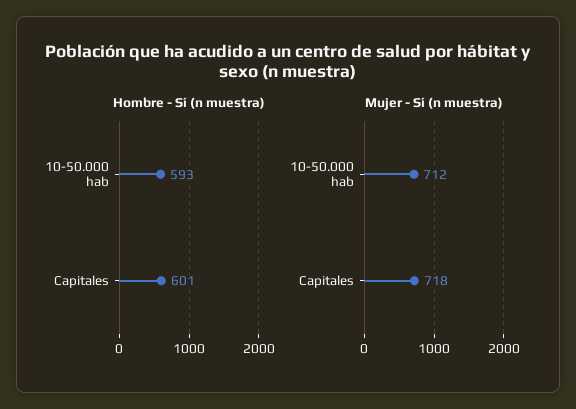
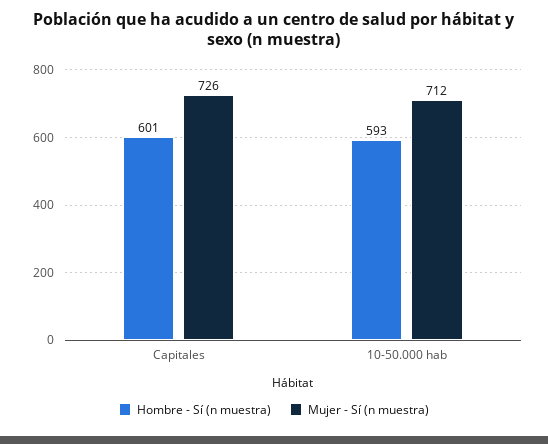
  {
    "Hombre - Sí (n muestra)": {
      "10-50.000 hab": 593,
      "Capitales": 601
    },
    "Mujer - Sí (n muestra)": {
      "10-50.000 hab": 712,
-     "Capitales": 718
+     "Capitales": 726
    }
  }

